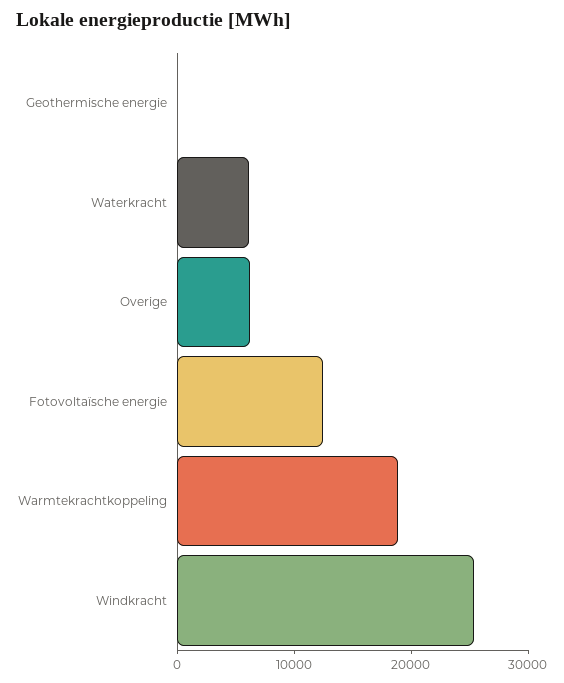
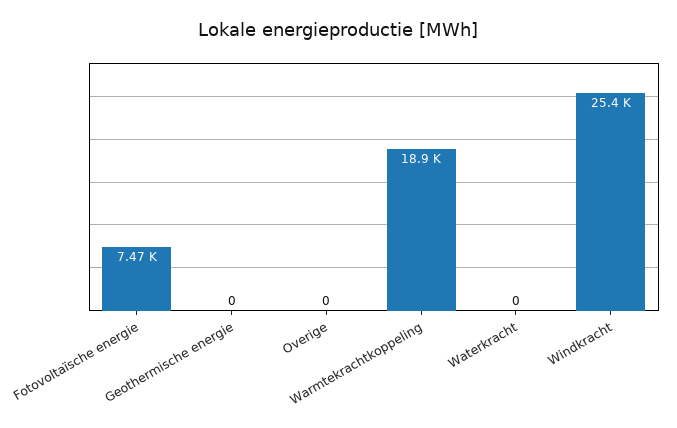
  {
    "Geothermische energie": 0,
-   "Waterkracht": 6000,
+   "Waterkracht": 0,
-   "Overige": 6000,
+   "Overige": 0,
-   "Fotovoltaïsche energie": 12000,
+   "Fotovoltaïsche energie": 7470,
    "Warmtekrachtkoppeling": 18900,
    "Windkracht": 25400
  }

